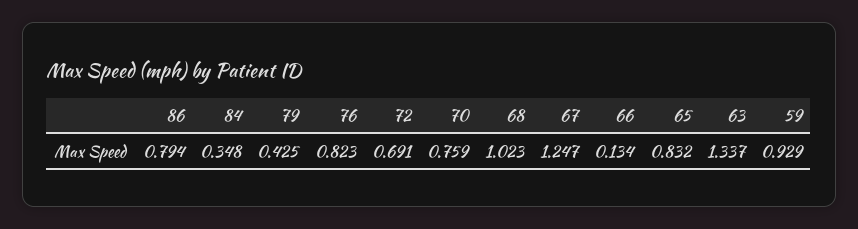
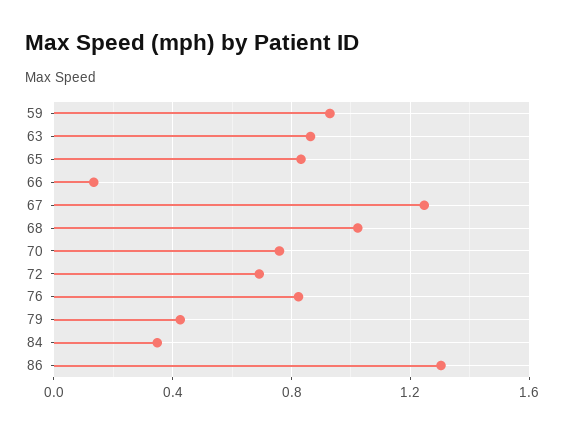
  {
-   "86": 0.794,
+   "86": 1.3,
    "84": 0.348,
    "79": 0.425,
    "76": 0.823,
    "72": 0.691,
    "70": 0.759,
    "68": 1.023,
    "67": 1.247,
    "66": 0.134,
    "65": 0.832,
-   "63": 1.337,
+   "63": 0.85,
    "59": 0.929
  }

